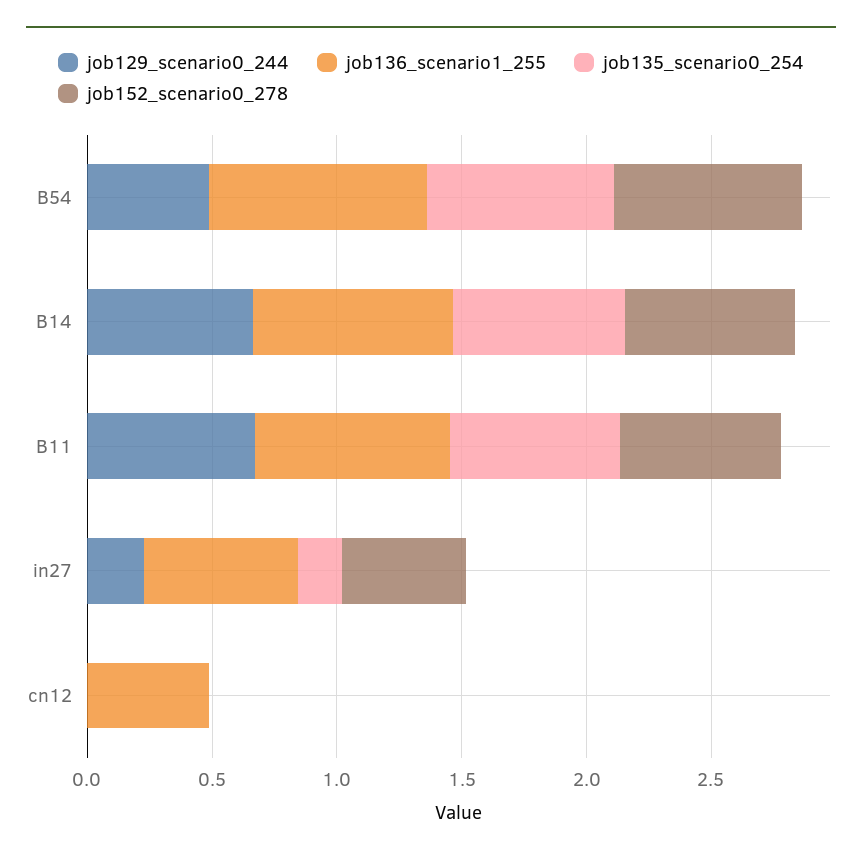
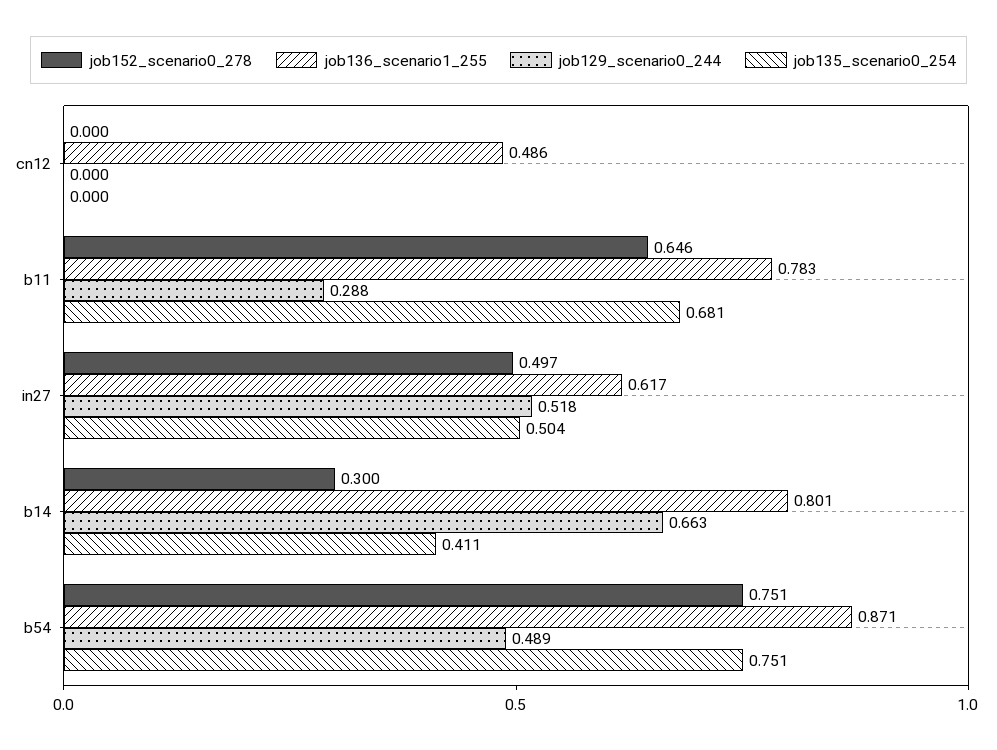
  {
    "job129_scenario0_244": {
      "B54": 0.489,
      "B14": 0.663,
-     "B11": 0.7,
+     "B11": 0.288,
-     "in27": 0.2,
+     "in27": 0.518,
      "cn12": 0
    },
    "job136_scenario1_255": {
      "B54": 0.871,
      "B14": 0.801,
      "B11": 0.783,
      "in27": 0.617,
      "cn12": 0.486
    },
    "job135_scenario0_254": {
      "B54": 0.751,
-     "B14": 0.7,
+     "B14": 0.411,
      "B11": 0.681,
-     "in27": 0.2,
+     "in27": 0.504,
      "cn12": 0
    },
    "job152_scenario0_278": {
      "B54": 0.751,
-     "B14": 0.7,
+     "B14": 0.3,
      "B11": 0.646,
      "in27": 0.497,
      "cn12": 0
    }
  }

